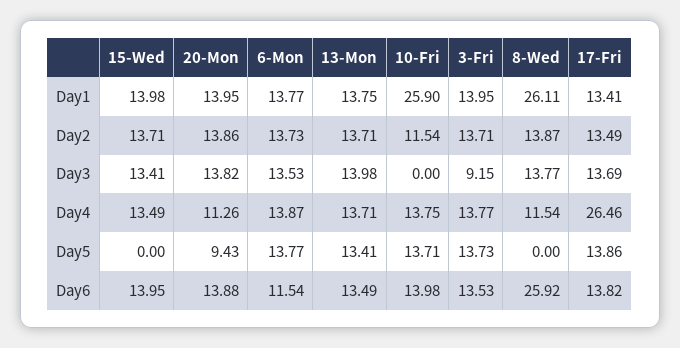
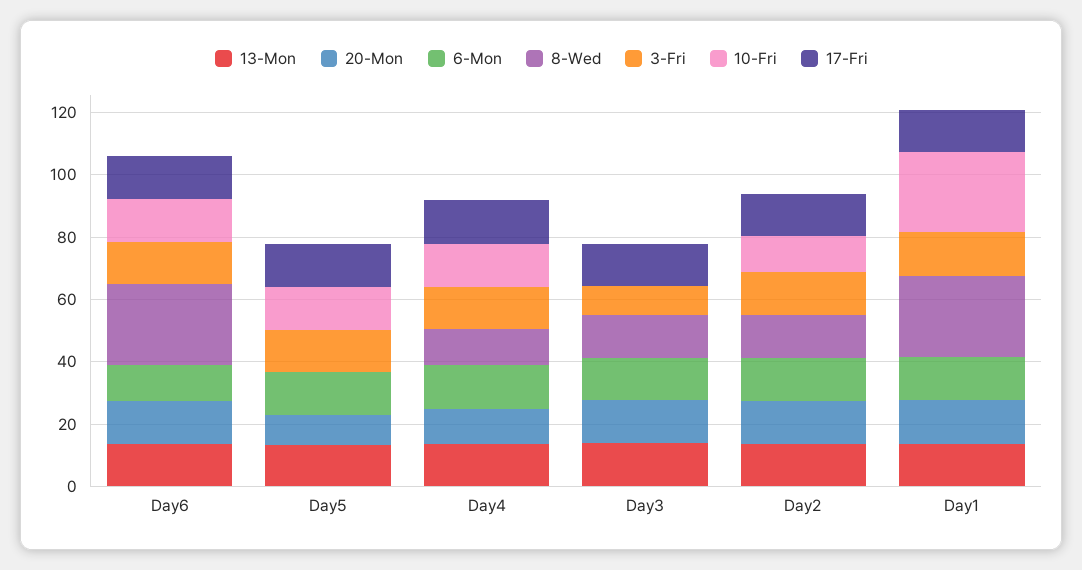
  {
-   "15-Wed": {
-     "Day1": 13.98,
-     "Day2": 13.71,
-     "Day3": 13.41,
-     "Day4": 13.49,
-     "Day5": 0,
-     "Day6": 13.95
-   },
    "20-Mon": {
      "Day1": 13.95,
      "Day2": 13.86,
      "Day3": 13.82,
      "Day4": 11.26,
      "Day5": 9.43,
      "Day6": 13.88
    },
    "6-Mon": {
      "Day1": 13.77,
      "Day2": 13.73,
      "Day3": 13.53,
      "Day4": 13.87,
      "Day5": 13.77,
      "Day6": 11.54
    },
    "13-Mon": {
      "Day1": 13.75,
      "Day2": 13.71,
      "Day3": 13.98,
      "Day4": 13.71,
      "Day5": 13.41,
      "Day6": 13.49
    },
    "10-Fri": {
      "Day1": 25.9,
      "Day2": 11.54,
      "Day3": 0,
      "Day4": 13.75,
      "Day5": 13.71,
      "Day6": 13.98
    },
    "3-Fri": {
      "Day1": 13.95,
      "Day2": 13.71,
      "Day3": 9.15,
      "Day4": 13.77,
      "Day5": 13.73,
      "Day6": 13.53
    },
    "8-Wed": {
      "Day1": 26.11,
      "Day2": 13.87,
      "Day3": 13.77,
      "Day4": 11.54,
      "Day5": 0,
      "Day6": 25.92
    },
    "17-Fri": {
      "Day1": 13.41,
      "Day2": 13.49,
      "Day3": 13.69,
-     "Day4": 26.46,
+     "Day4": 15,
      "Day5": 13.86,
      "Day6": 13.82
    }
  }

